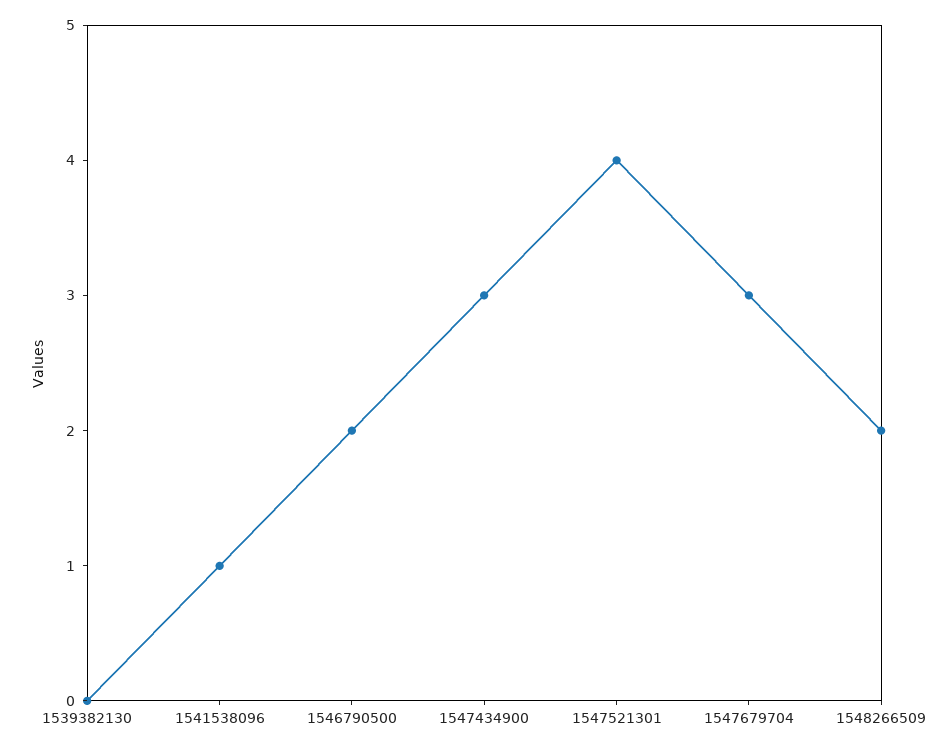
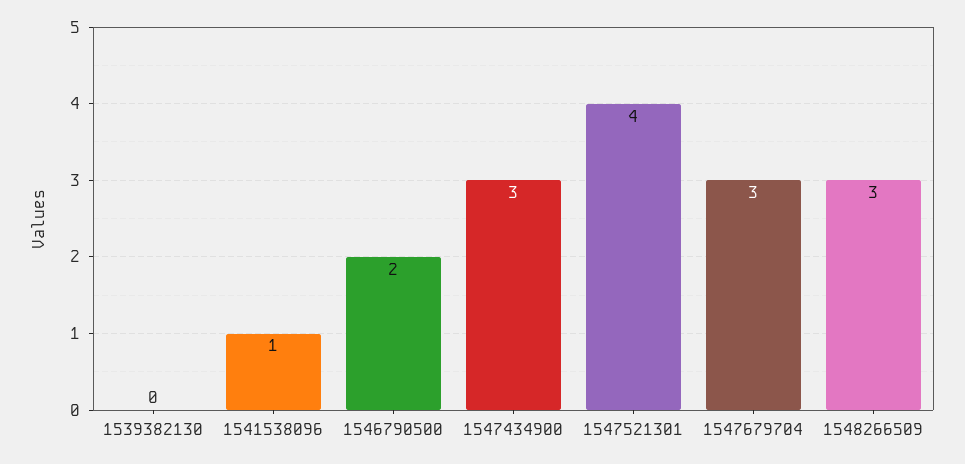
  {
    "1539382130": 0,
    "1541538096": 1,
    "1546790500": 2,
    "1547434900": 3,
    "1547521301": 4,
    "1547679704": 3,
-   "1548266509": 2
+   "1548266509": 3
  }

